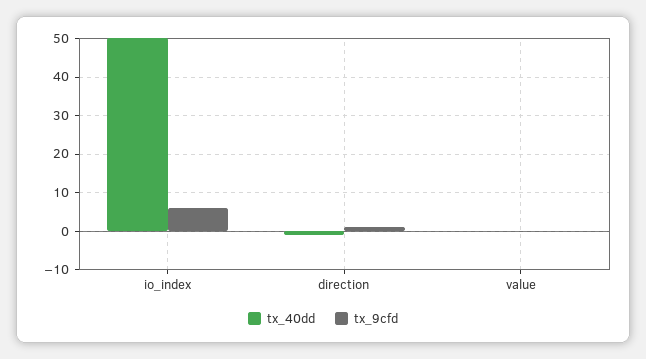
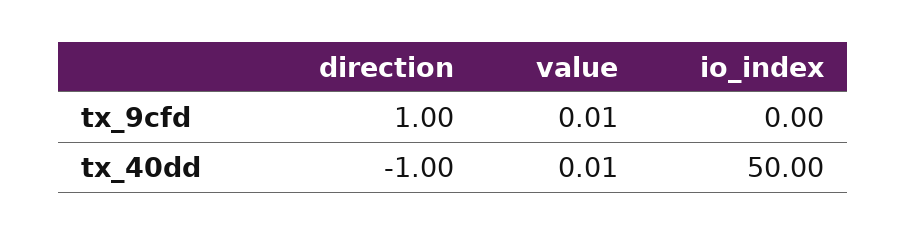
  {
    "tx_40dd": {
      "io_index": 50,
      "direction": -1,
      "value": 0.01
    },
    "tx_9cfd": {
-     "io_index": 6,
+     "io_index": 0,
      "direction": 1,
      "value": 0.01
    }
  }

